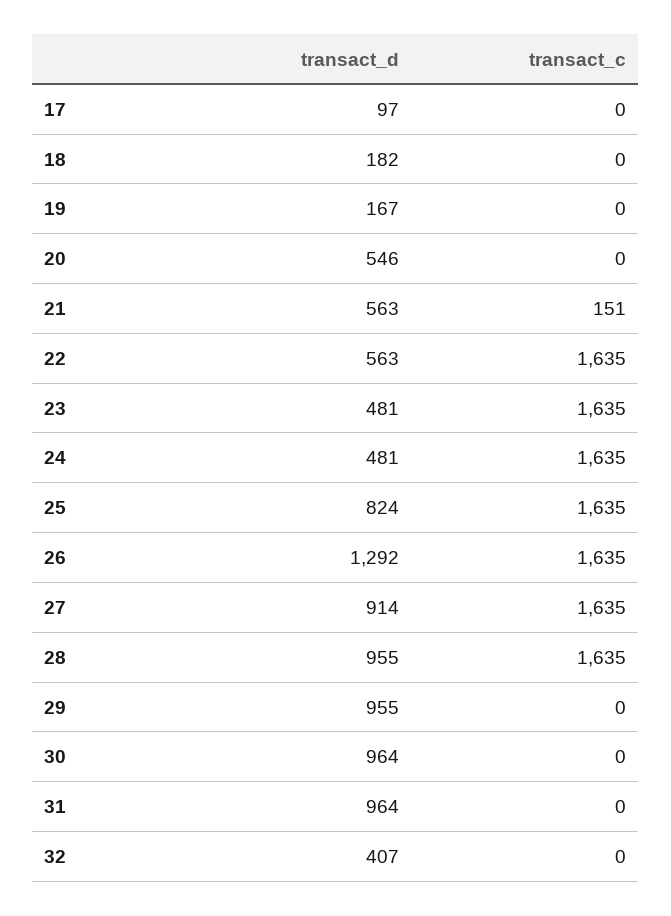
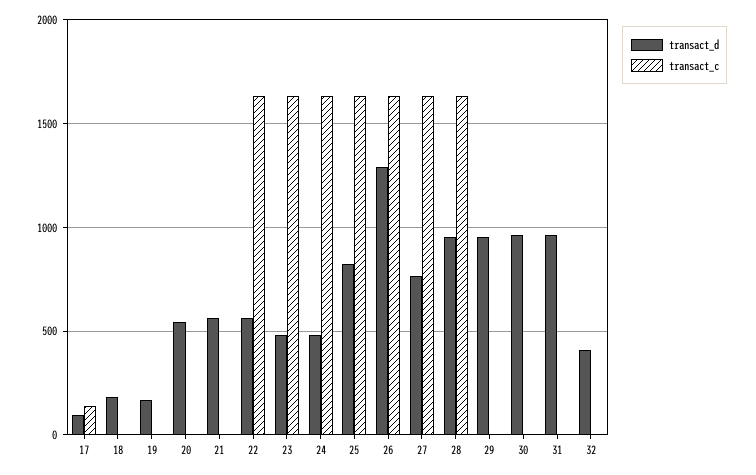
  {
    "transact_d": {
      "17": 97,
      "18": 182,
      "19": 167,
      "20": 546,
      "21": 563,
      "22": 563,
      "23": 481,
      "24": 481,
      "25": 824,
      "26": 1292,
-     "27": 914,
+     "27": 750,
      "28": 955,
      "29": 955,
      "30": 964,
      "31": 964,
      "32": 407
    },
    "transact_c": {
-     "17": 0,
+     "17": 150,
      "18": 0,
      "19": 0,
      "20": 0,
-     "21": 151,
+     "21": 0,
      "22": 1635,
      "23": 1635,
      "24": 1635,
      "25": 1635,
      "26": 1635,
      "27": 1635,
      "28": 1635,
      "29": 0,
      "30": 0,
      "31": 0,
      "32": 0
    }
  }

